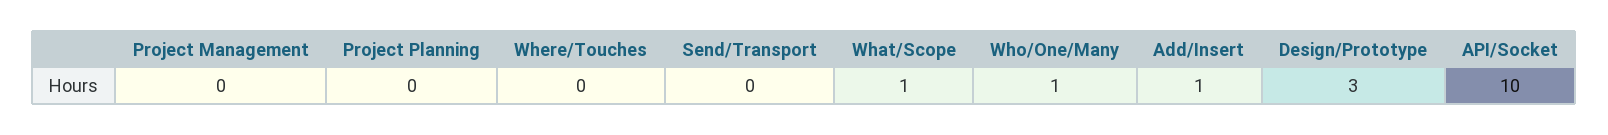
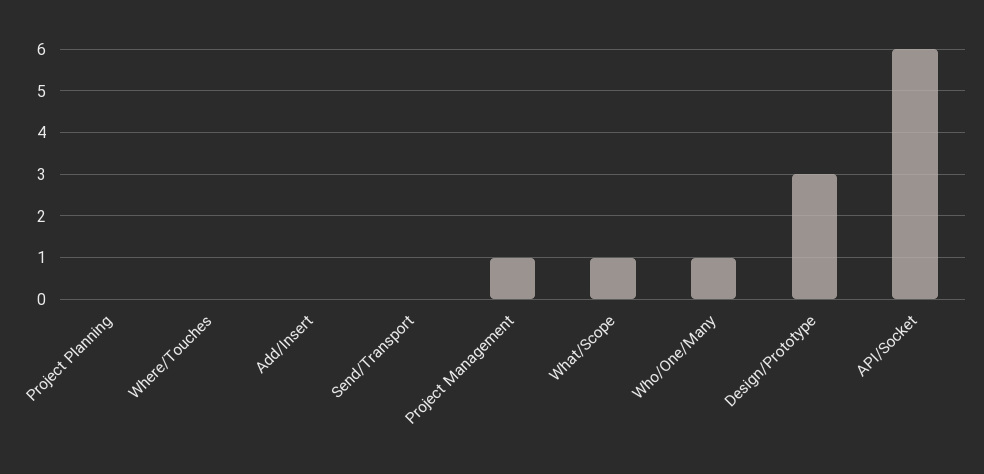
  {
-   "Project Management": 0,
+   "Project Management": 1,
    "Project Planning": 0,
    "Where/Touches": 0,
    "Send/Transport": 0,
    "What/Scope": 1,
    "Who/One/Many": 1,
-   "Add/Insert": 1,
+   "Add/Insert": 0,
    "Design/Prototype": 3,
-   "API/Socket": 10
+   "API/Socket": 6
  }

